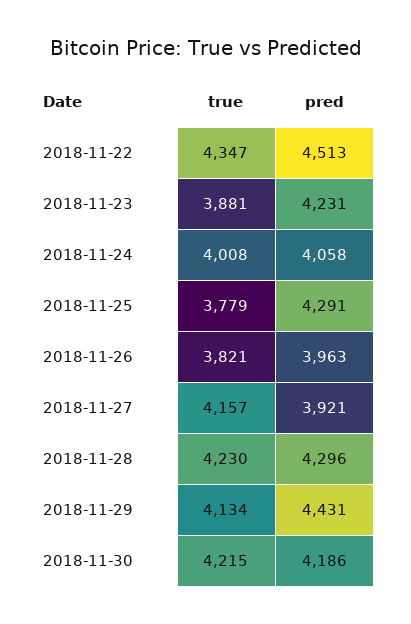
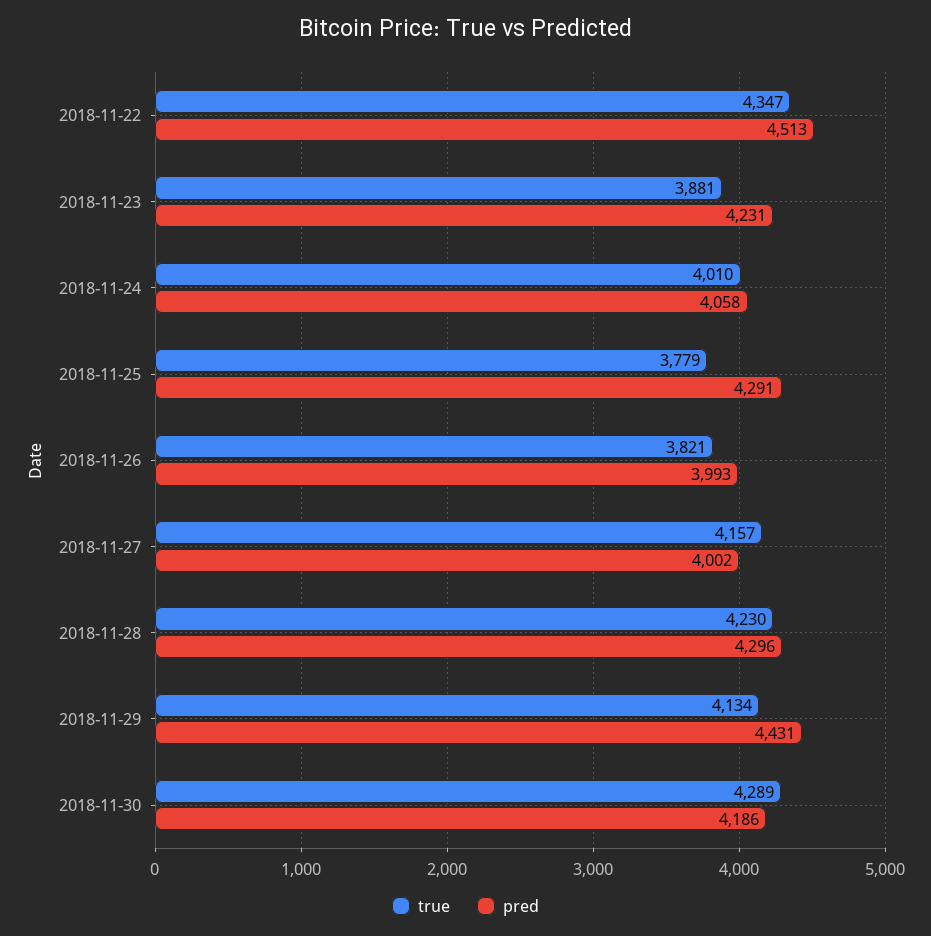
  {
    "true": {
      "2018-11-22": 4347,
      "2018-11-23": 3881,
-     "2018-11-24": 4008,
+     "2018-11-24": 4010,
      "2018-11-25": 3779,
      "2018-11-26": 3821,
      "2018-11-27": 4157,
      "2018-11-28": 4230,
      "2018-11-29": 4134,
-     "2018-11-30": 4215
+     "2018-11-30": 4289
    },
    "pred": {
      "2018-11-22": 4513,
      "2018-11-23": 4231,
      "2018-11-24": 4058,
      "2018-11-25": 4291,
-     "2018-11-26": 3963,
+     "2018-11-26": 3993,
-     "2018-11-27": 3921,
+     "2018-11-27": 4002,
      "2018-11-28": 4296,
      "2018-11-29": 4431,
      "2018-11-30": 4186
    }
  }

